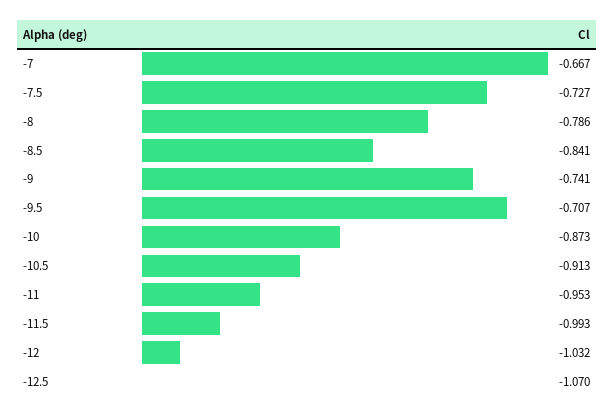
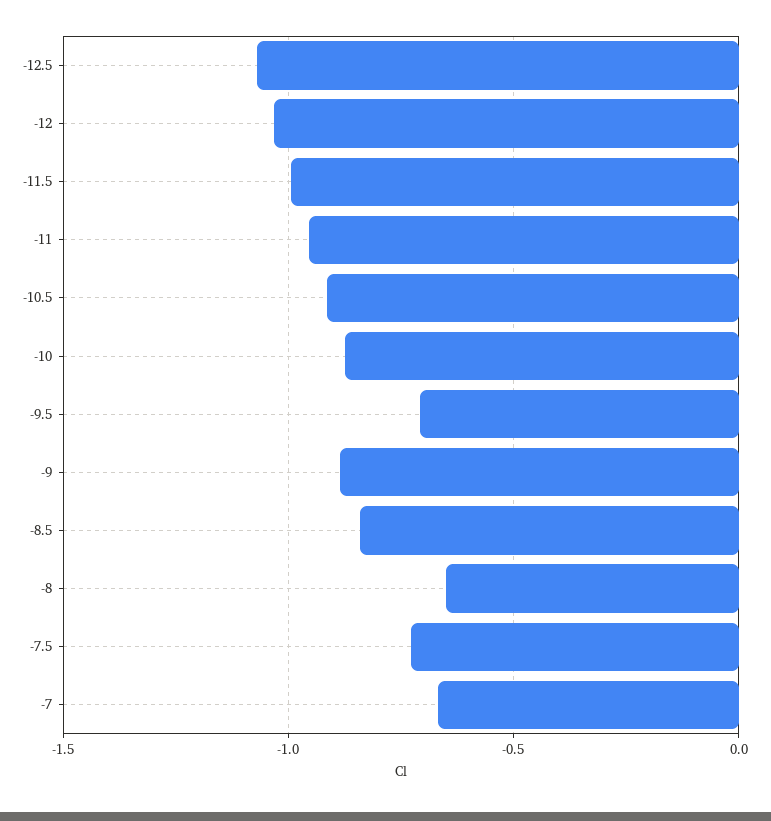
  {
    "-7": -0.667,
    "-7.5": -0.727,
-   "-8": -0.786,
+   "-8": -0.65,
    "-8.5": -0.841,
-   "-9": -0.741,
+   "-9": -0.9,
    "-9.5": -0.707,
    "-10": -0.873,
    "-10.5": -0.913,
    "-11": -0.953,
    "-11.5": -0.993,
    "-12": -1.032,
    "-12.5": -1.07
  }

